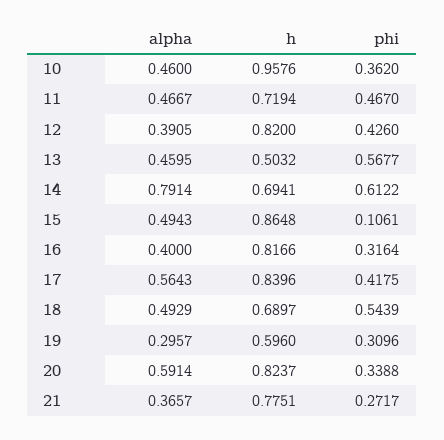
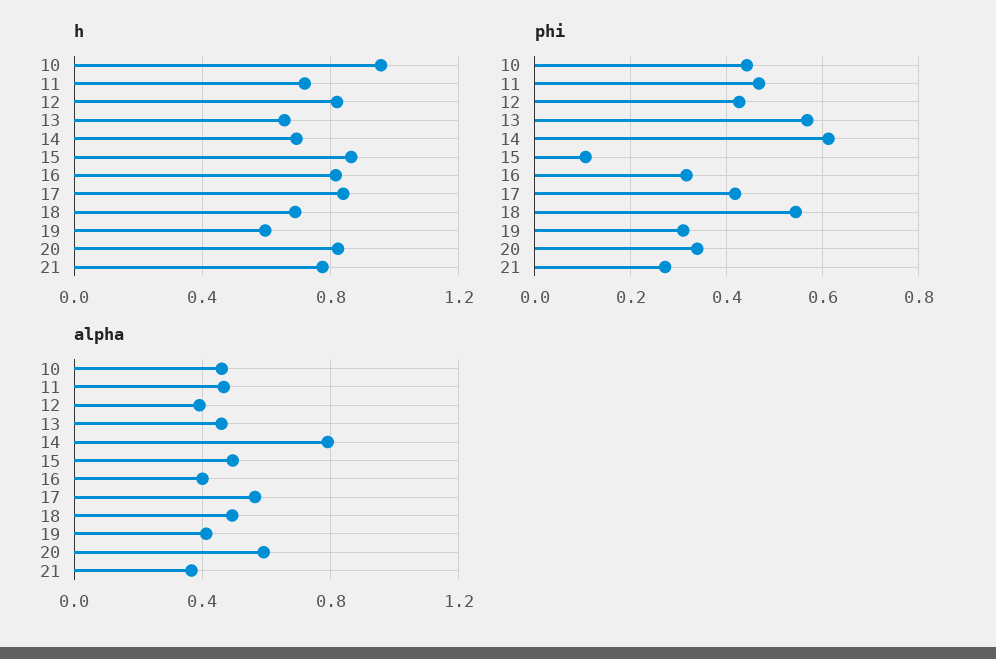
  {
    "alpha": {
      "10": 0.46,
      "11": 0.4667,
      "12": 0.3905,
      "13": 0.4595,
      "14": 0.7914,
      "15": 0.4943,
      "16": 0.4,
      "17": 0.5643,
      "18": 0.4929,
-     "19": 0.2957,
+     "19": 0.4,
      "20": 0.5914,
      "21": 0.3657
    },
    "h": {
      "10": 0.9576,
      "11": 0.7194,
      "12": 0.82,
-     "13": 0.5032,
+     "13": 0.65,
      "14": 0.6941,
      "15": 0.8648,
      "16": 0.8166,
      "17": 0.8396,
      "18": 0.6897,
      "19": 0.596,
      "20": 0.8237,
      "21": 0.7751
    },
    "phi": {
-     "10": 0.362,
+     "10": 0.44,
      "11": 0.467,
      "12": 0.426,
      "13": 0.5677,
      "14": 0.6122,
      "15": 0.1061,
      "16": 0.3164,
      "17": 0.4175,
      "18": 0.5439,
      "19": 0.3096,
      "20": 0.3388,
      "21": 0.2717
    }
  }

